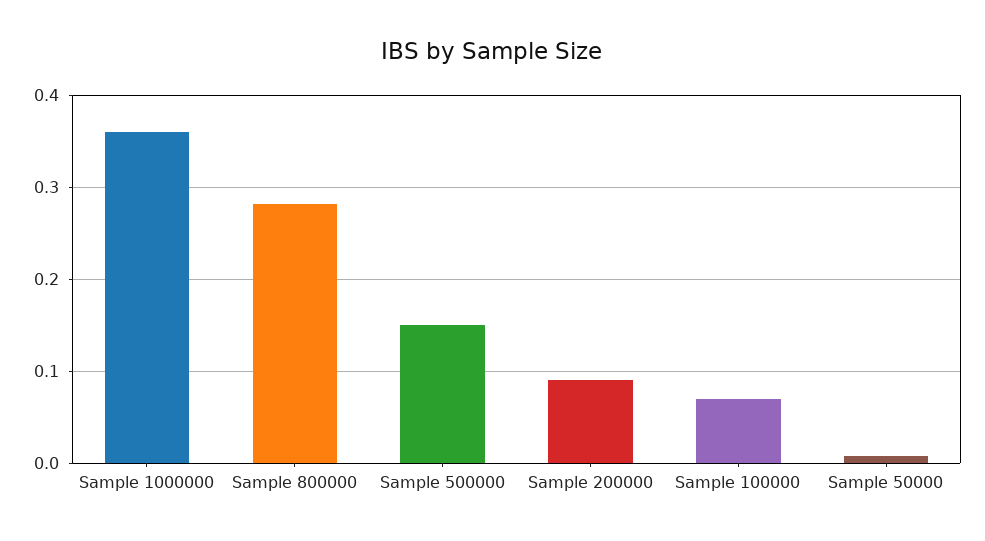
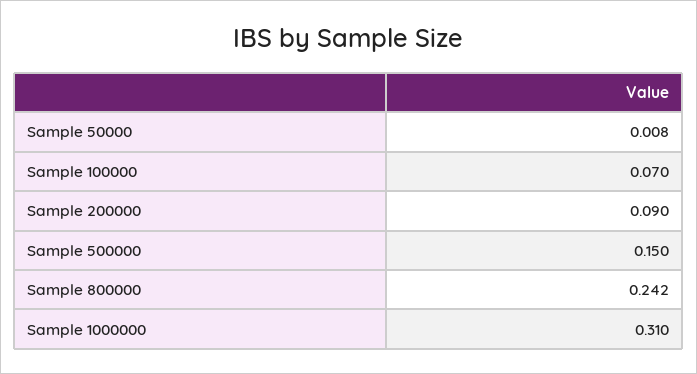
  {
-   "Sample 1000000": 0.36,
+   "Sample 1000000": 0.31,
-   "Sample 800000": 0.28,
+   "Sample 800000": 0.242,
    "Sample 500000": 0.15,
    "Sample 200000": 0.09,
    "Sample 100000": 0.07,
    "Sample 50000": 0.008
  }

